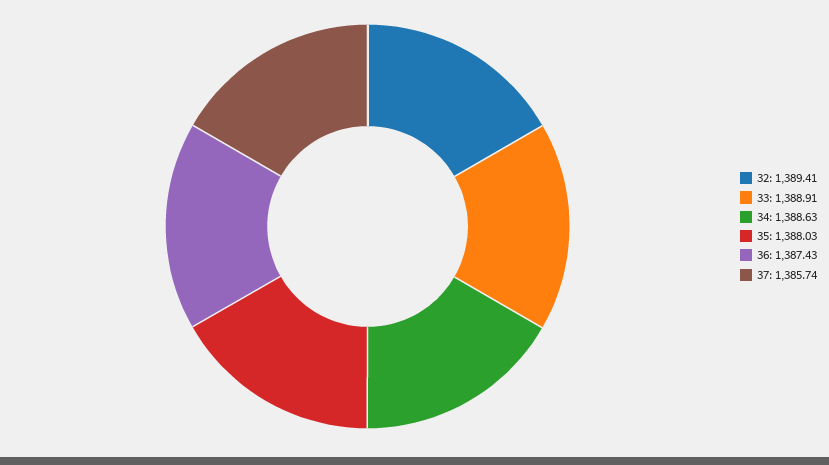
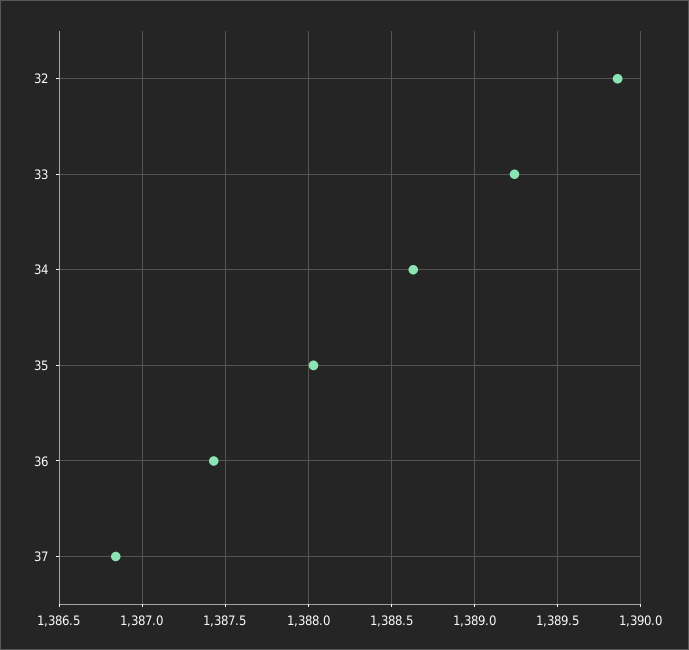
  {
-   "32": 1389.41,
+   "32": 1389.85,
-   "33": 1388.91,
+   "33": 1389.25,
    "34": 1388.63,
    "35": 1388.03,
    "36": 1387.43,
-   "37": 1385.74
+   "37": 1386.85
  }

